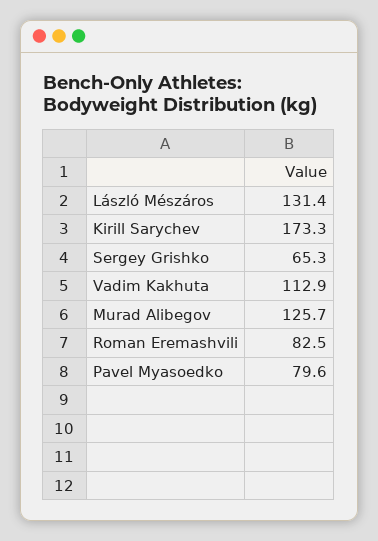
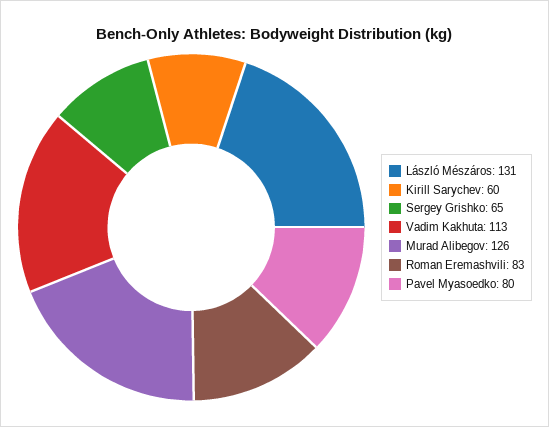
  {
    "László Mészáros": 131.4,
-   "Kirill Sarychev": 173.3,
+   "Kirill Sarychev": 60,
    "Sergey Grishko": 65.3,
    "Vadim Kakhuta": 112.9,
    "Murad Alibegov": 125.7,
    "Roman Eremashvili": 82.5,
    "Pavel Myasoedko": 79.6
  }

